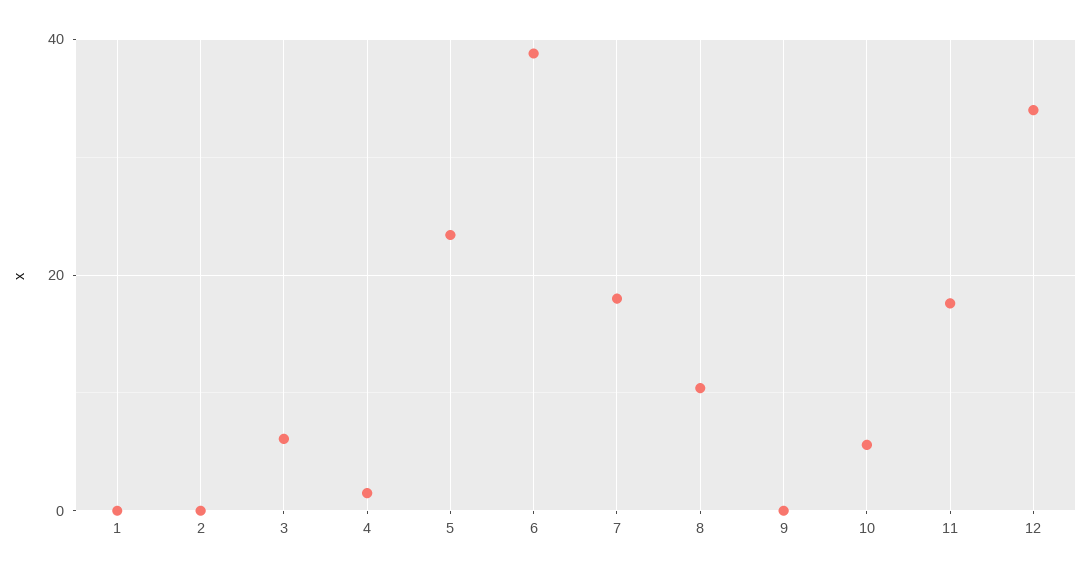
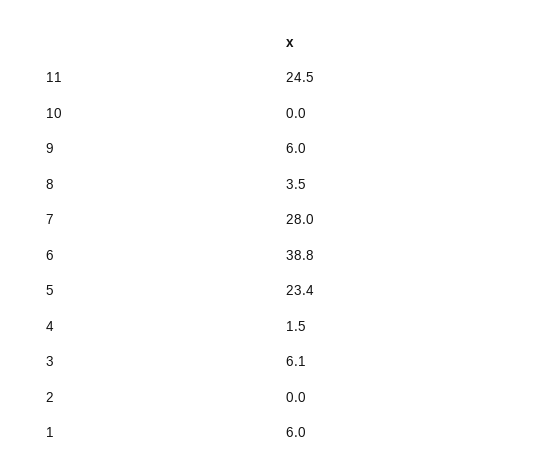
  {
-   "1": 0,
+   "1": 6,
    "2": 0,
    "3": 6.1,
    "4": 1.5,
    "5": 23.4,
    "6": 38.8,
-   "7": 18,
+   "7": 28,
-   "8": 10,
+   "8": 3.5,
-   "9": 0,
+   "9": 6,
-   "10": 6,
+   "10": 0,
-   "11": 18,
+   "11": 24.5
-   "12": 34
  }

